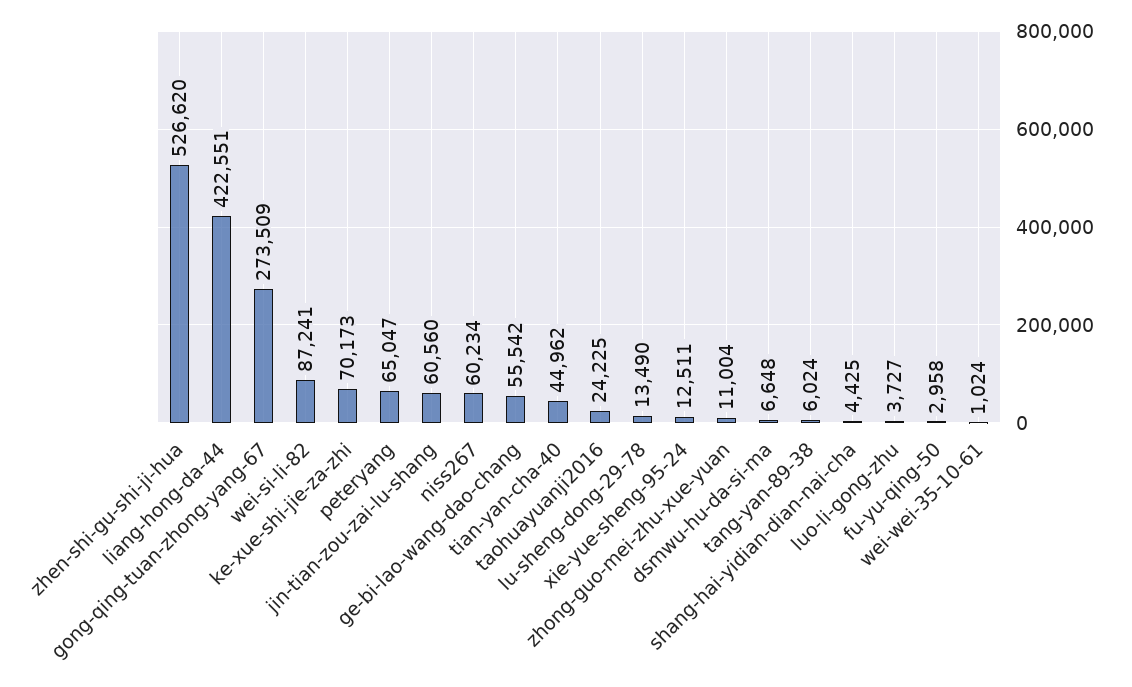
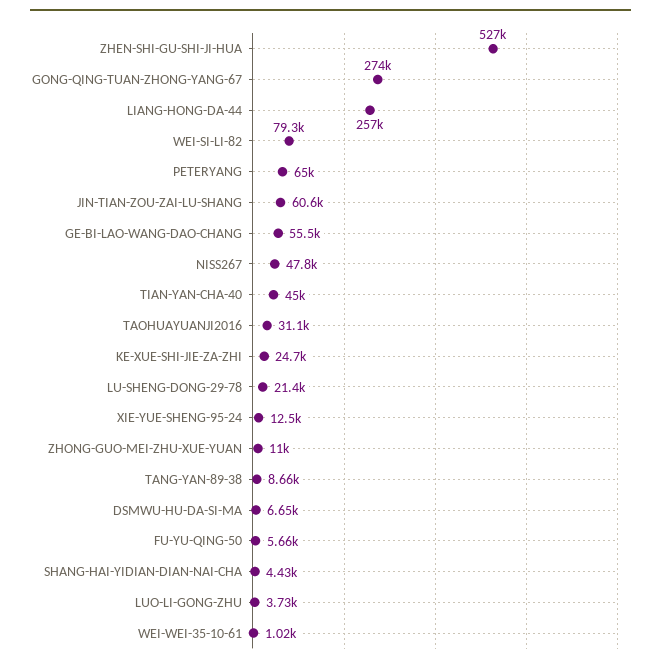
  {
    "zhen-shi-gu-shi-ji-hua": 526620,
-   "liang-hong-da-44": 422551,
+   "liang-hong-da-44": 257000,
    "gong-qing-tuan-zhong-yang-67": 273509,
-   "wei-si-li-82": 87241,
+   "wei-si-li-82": 79300,
-   "ke-xue-shi-jie-za-zhi": 70173,
+   "ke-xue-shi-jie-za-zhi": 24700,
    "peteryang": 65047,
    "jin-tian-zou-zai-lu-shang": 60560,
-   "niss267": 60234,
+   "niss267": 47800,
    "ge-bi-lao-wang-dao-chang": 55542,
    "tian-yan-cha-40": 44962,
-   "taohuayuanji2016": 24225,
+   "taohuayuanji2016": 31100,
-   "lu-sheng-dong-29-78": 13490,
+   "lu-sheng-dong-29-78": 21400,
    "xie-yue-sheng-95-24": 12511,
    "zhong-guo-mei-zhu-xue-yuan": 11004,
    "dsmwu-hu-da-si-ma": 6648,
-   "tang-yan-89-38": 6024,
+   "tang-yan-89-38": 8660,
    "shang-hai-yidian-dian-nai-cha": 4425,
    "luo-li-gong-zhu": 3727,
-   "fu-yu-qing-50": 2958,
+   "fu-yu-qing-50": 5660,
    "wei-wei-35-10-61": 1024
  }

